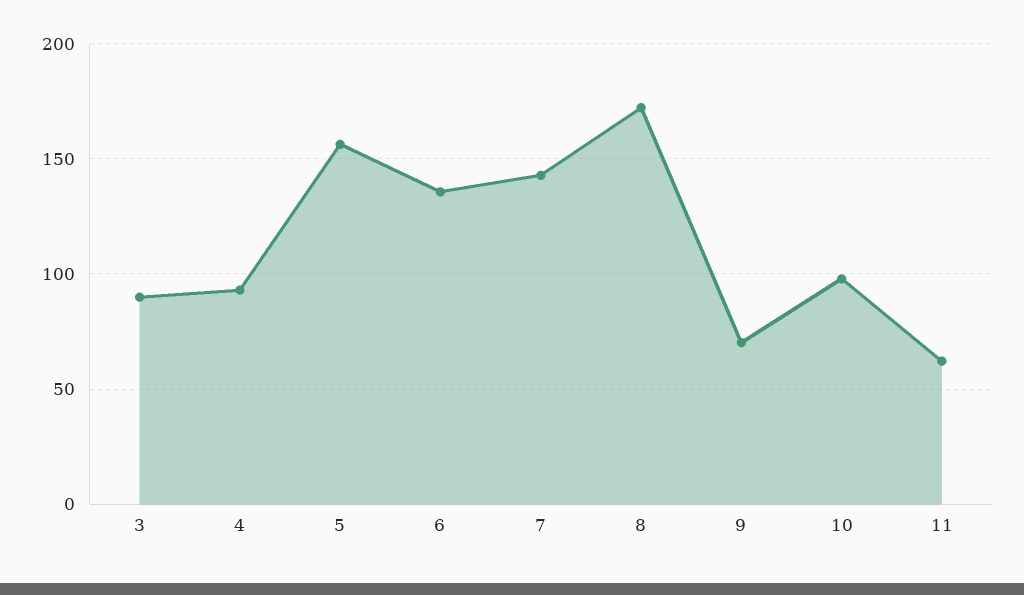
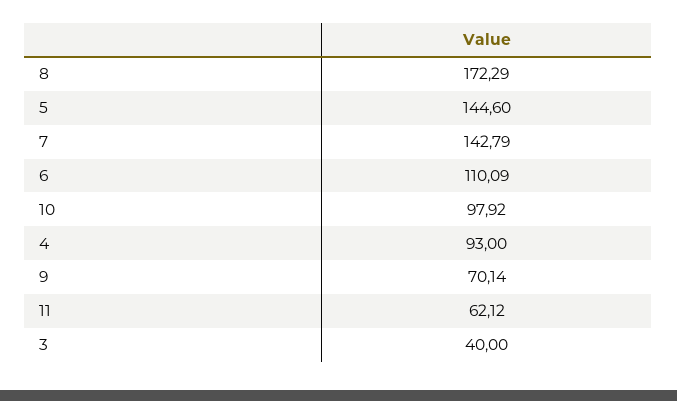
  {
-   "3": 90,
+   "3": 40,
    "4": 93,
-   "5": 155,
+   "5": 144.6,
-   "6": 135,
+   "6": 110.09,
    "7": 142.79,
    "8": 172.29,
    "9": 70.14,
    "10": 97.92,
    "11": 62.12
  }

